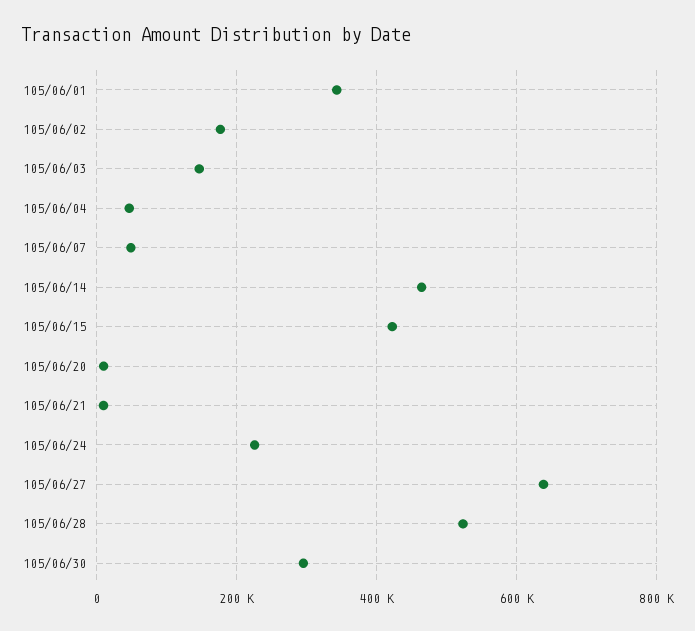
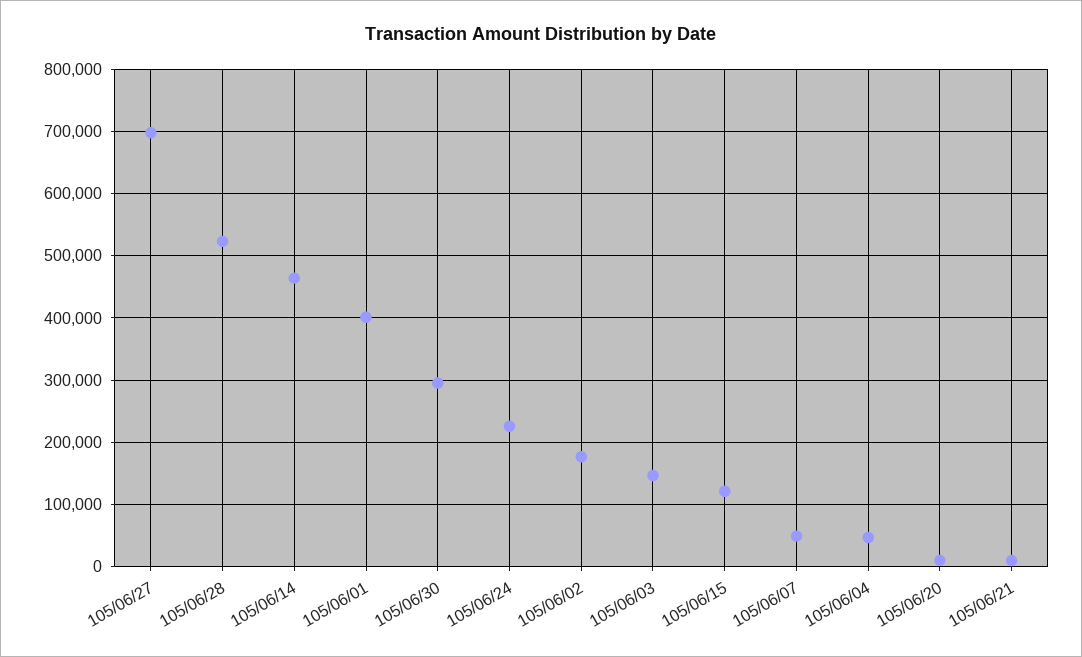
  {
-   "105/06/01": 340000,
+   "105/06/01": 400000,
    "105/06/02": 180000,
    "105/06/03": 150000,
    "105/06/04": 50000,
    "105/06/07": 50000,
    "105/06/14": 460000,
-   "105/06/15": 420000,
+   "105/06/15": 120000,
    "105/06/20": 10000,
    "105/06/21": 10000,
    "105/06/24": 230000,
-   "105/06/27": 640000,
+   "105/06/27": 700000,
    "105/06/28": 520000,
    "105/06/30": 300000
  }

